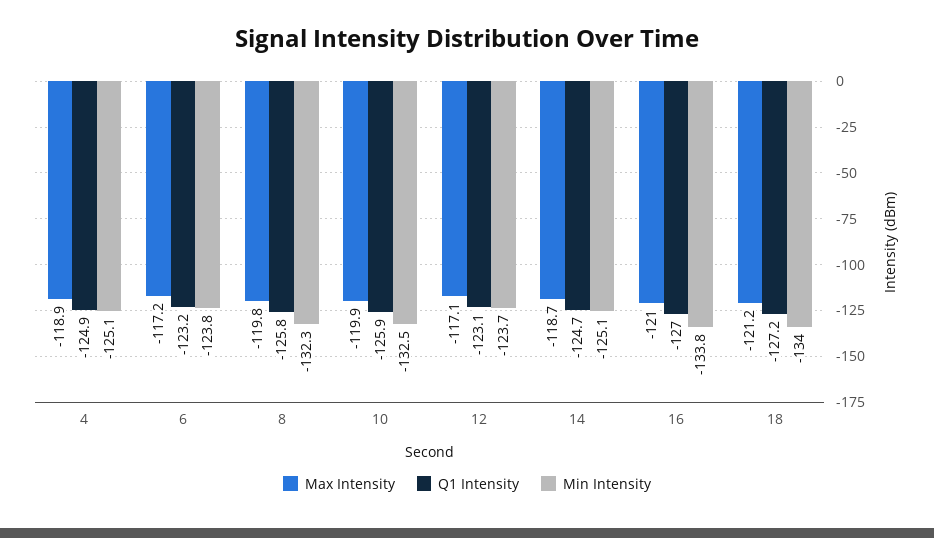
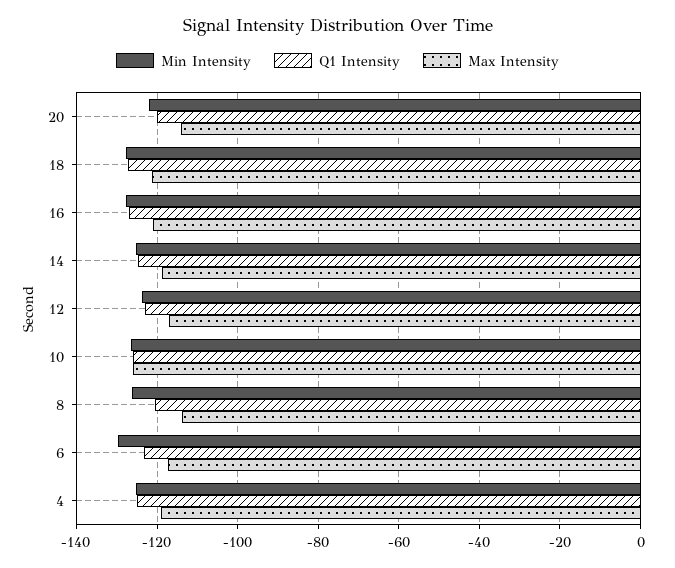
  {
    "Max Intensity": {
      "4": -118.9,
      "6": -117.2,
-     "8": -119.8,
+     "8": -114,
-     "10": -119.9,
+     "10": -126,
      "12": -117.1,
      "14": -118.7,
      "16": -121,
-     "18": -121.2
+     "18": -121.2,
+     "20": -114
    },
    "Q1 Intensity": {
      "4": -124.9,
      "6": -123.2,
-     "8": -125.8,
+     "8": -120,
      "10": -125.9,
      "12": -123.1,
      "14": -124.7,
      "16": -127,
-     "18": -127.2
+     "18": -127.2,
+     "20": -120
    },
    "Min Intensity": {
      "4": -125.1,
-     "6": -123.8,
+     "6": -130,
-     "8": -132.3,
+     "8": -126,
-     "10": -132.5,
+     "10": -126,
      "12": -123.7,
      "14": -125.1,
-     "16": -133.8,
+     "16": -128,
-     "18": -134
+     "18": -128,
+     "20": -122
    }
  }

